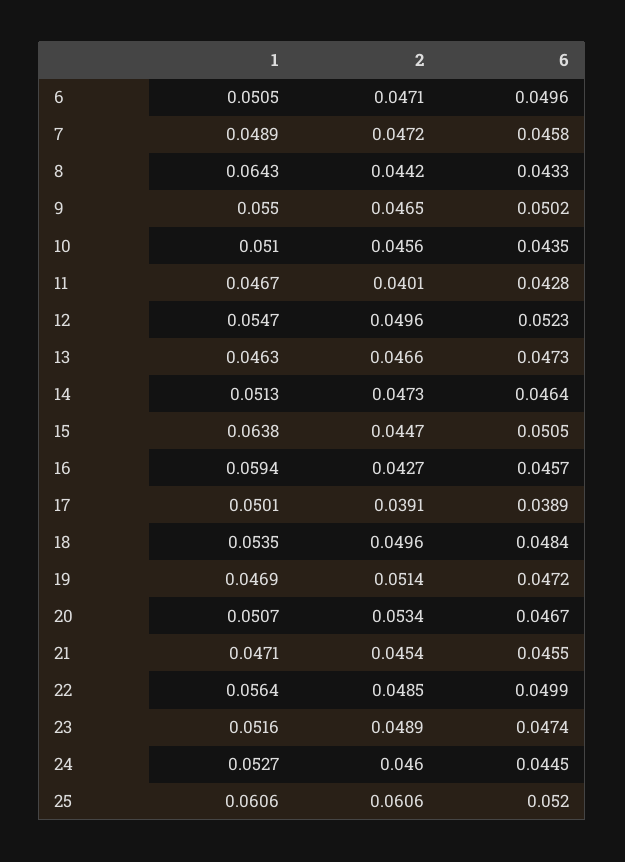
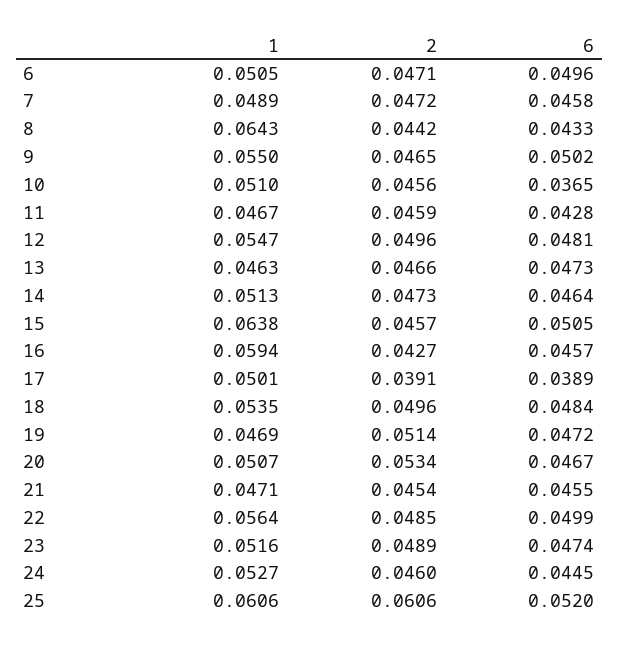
  {
    "1": {
      "6": 0.0505,
      "7": 0.0489,
      "8": 0.0643,
      "9": 0.055,
      "10": 0.051,
      "11": 0.0467,
      "12": 0.0547,
      "13": 0.0463,
      "14": 0.0513,
      "15": 0.0638,
      "16": 0.0594,
      "17": 0.0501,
      "18": 0.0535,
      "19": 0.0469,
      "20": 0.0507,
      "21": 0.0471,
      "22": 0.0564,
      "23": 0.0516,
      "24": 0.0527,
      "25": 0.0606
    },
    "2": {
      "6": 0.0471,
      "7": 0.0472,
      "8": 0.0442,
      "9": 0.0465,
      "10": 0.0456,
-     "11": 0.0401,
+     "11": 0.0459,
      "12": 0.0496,
      "13": 0.0466,
      "14": 0.0473,
-     "15": 0.0447,
+     "15": 0.0457,
      "16": 0.0427,
      "17": 0.0391,
      "18": 0.0496,
      "19": 0.0514,
      "20": 0.0534,
      "21": 0.0454,
      "22": 0.0485,
      "23": 0.0489,
      "24": 0.046,
      "25": 0.0606
    },
    "6": {
      "6": 0.0496,
      "7": 0.0458,
      "8": 0.0433,
      "9": 0.0502,
-     "10": 0.0435,
+     "10": 0.0365,
      "11": 0.0428,
-     "12": 0.0523,
+     "12": 0.0481,
      "13": 0.0473,
      "14": 0.0464,
      "15": 0.0505,
      "16": 0.0457,
      "17": 0.0389,
      "18": 0.0484,
      "19": 0.0472,
      "20": 0.0467,
      "21": 0.0455,
      "22": 0.0499,
      "23": 0.0474,
      "24": 0.0445,
      "25": 0.052
    }
  }

